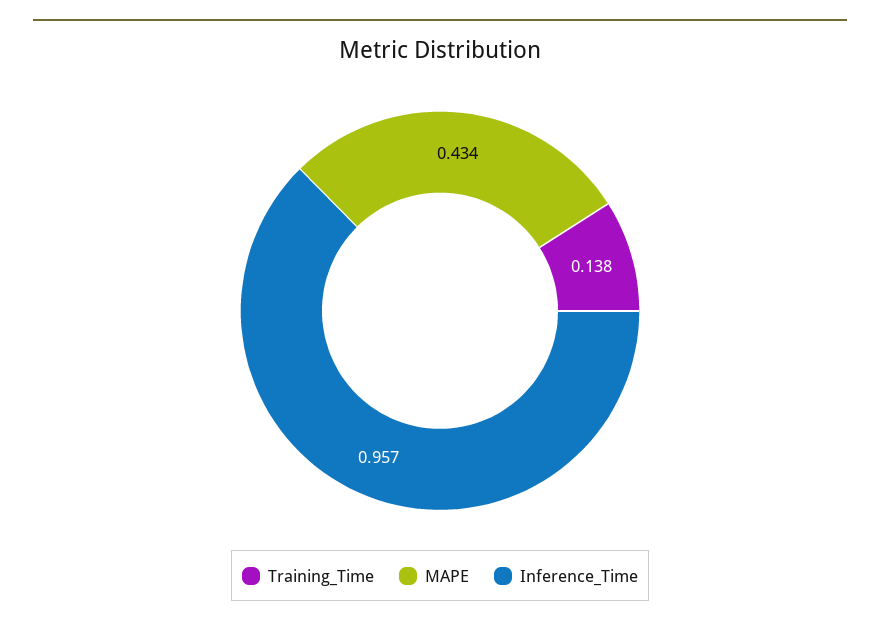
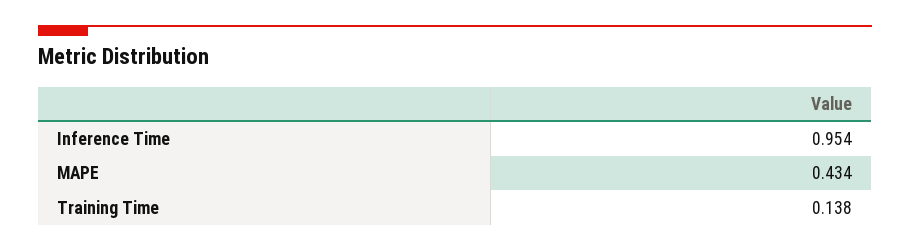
  {
    "Training_Time": 0.138,
    "MAPE": 0.434,
-   "Inference_Time": 0.957
+   "Inference_Time": 0.954
  }

